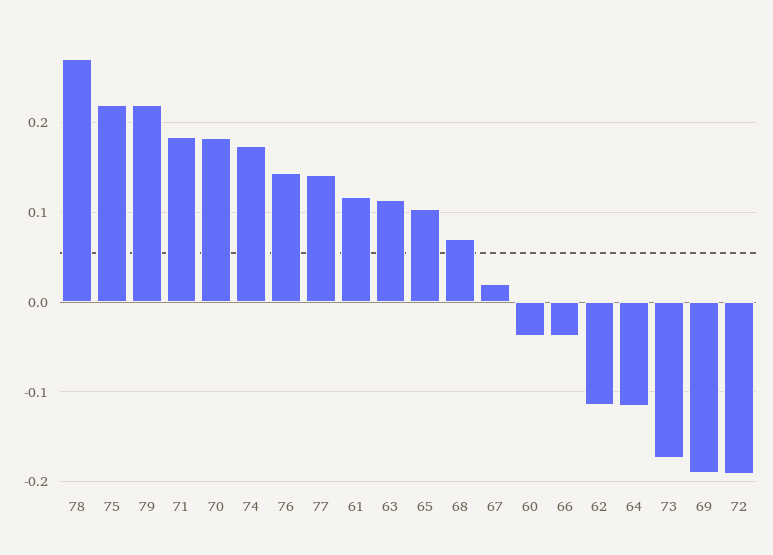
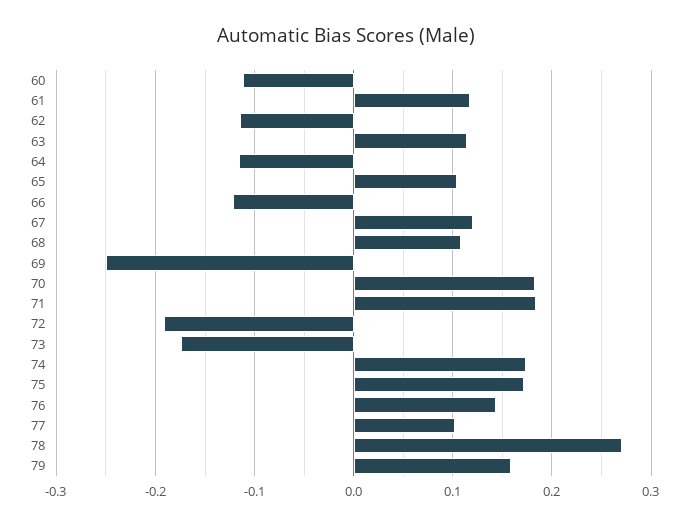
  {
    "78": 0.27,
-   "75": 0.22,
+   "75": 0.17,
-   "79": 0.22,
+   "79": 0.16,
    "71": 0.18,
    "70": 0.18,
    "74": 0.17,
    "76": 0.14,
-   "77": 0.14,
+   "77": 0.1,
    "61": 0.12,
    "63": 0.11,
    "65": 0.1,
-   "68": 0.07,
+   "68": 0.11,
-   "67": 0.02,
+   "67": 0.12,
-   "60": -0.04,
+   "60": -0.11,
-   "66": -0.04,
+   "66": -0.12,
    "62": -0.12,
    "64": -0.12,
    "73": -0.17,
-   "69": -0.19,
+   "69": -0.25,
    "72": -0.19
  }

